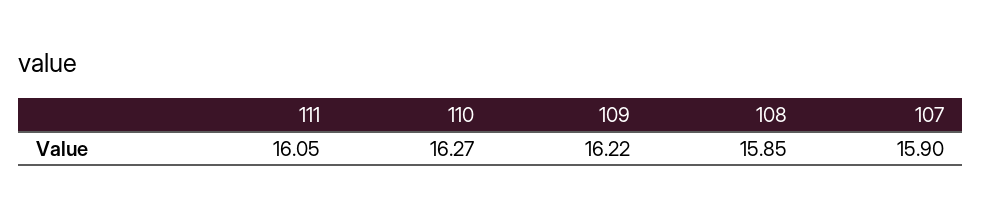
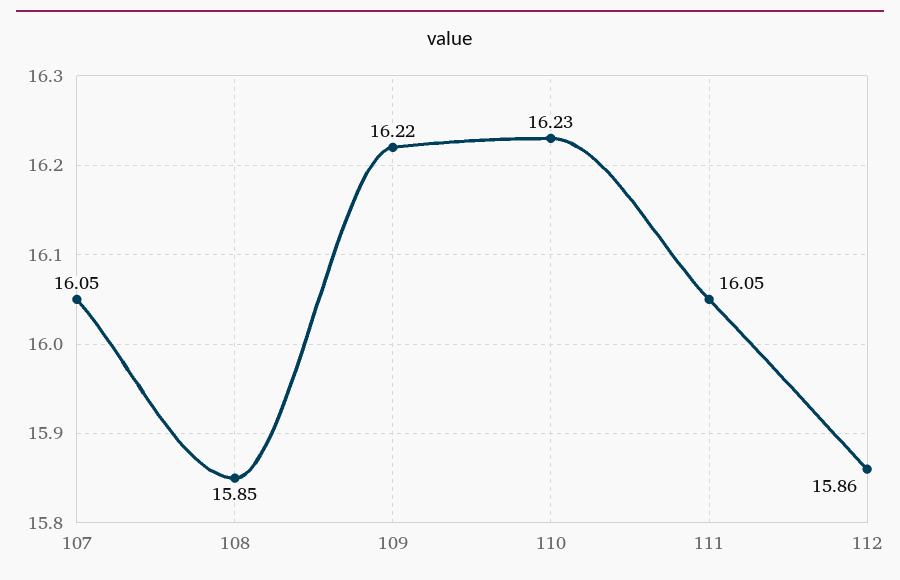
  {
    "111": 16.05,
-   "110": 16.27,
+   "110": 16.23,
    "109": 16.22,
    "108": 15.85,
-   "107": 15.9
+   "107": 16.05,
+   "112": 15.86
  }

